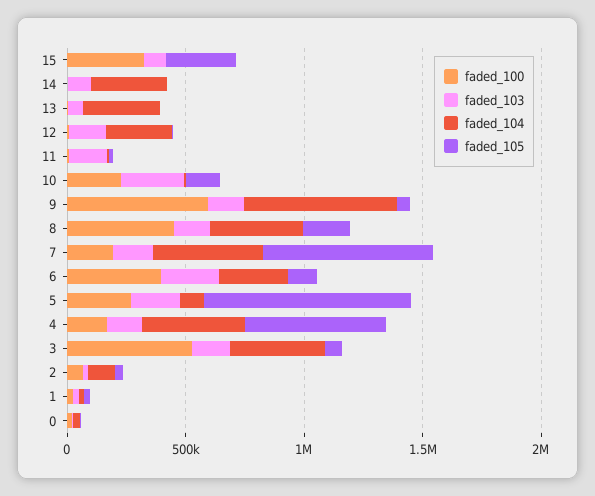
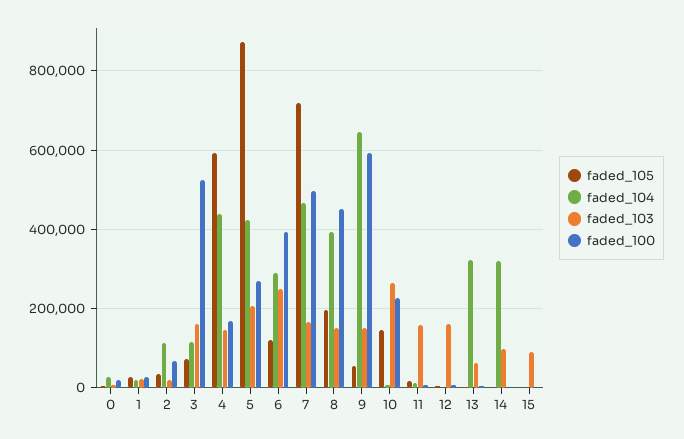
  {
    "faded_100": {
-     "15": 300000,
+     "15": 0,
      "14": 0,
      "13": 0,
      "12": 0,
      "11": 0,
      "10": 220000,
      "9": 600000,
      "8": 460000,
-     "7": 200000,
+     "7": 500000,
      "6": 400000,
      "5": 260000,
      "4": 160000,
      "3": 520000,
      "2": 60000,
      "1": 20000,
      "0": 20000
    },
    "faded_103": {
      "15": 100000,
      "14": 100000,
      "13": 60000,
      "12": 160000,
      "11": 160000,
      "10": 260000,
      "9": 160000,
      "8": 140000,
      "7": 160000,
      "6": 240000,
      "5": 200000,
      "4": 140000,
      "3": 160000,
      "2": 20000,
      "1": 20000,
      "0": 0
    },
    "faded_104": {
      "15": 0,
      "14": 320000,
      "13": 320000,
-     "12": 300000,
+     "12": 0,
      "11": 20000,
      "10": 0,
      "9": 640000,
      "8": 400000,
      "7": 460000,
      "6": 300000,
-     "5": 100000,
+     "5": 420000,
      "4": 440000,
-     "3": 400000,
+     "3": 120000,
      "2": 120000,
      "1": 20000,
      "0": 20000
    },
    "faded_105": {
-     "15": 300000,
+     "15": 0,
      "14": 0,
      "13": 0,
      "12": 0,
      "11": 20000,
      "10": 140000,
      "9": 60000,
      "8": 200000,
      "7": 720000,
      "6": 120000,
      "5": 880000,
      "4": 600000,
      "3": 80000,
      "2": 40000,
      "1": 20000,
      "0": 0
    }
  }

